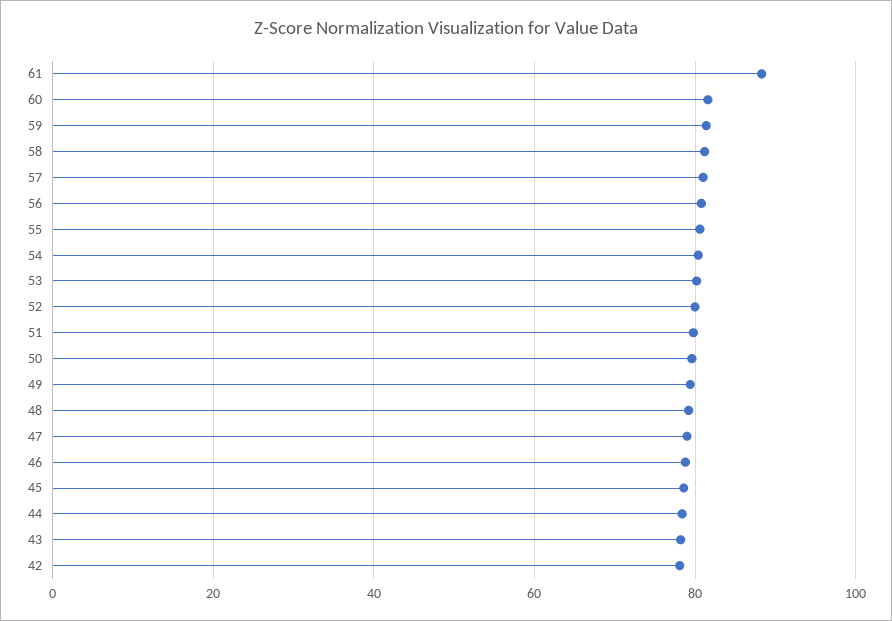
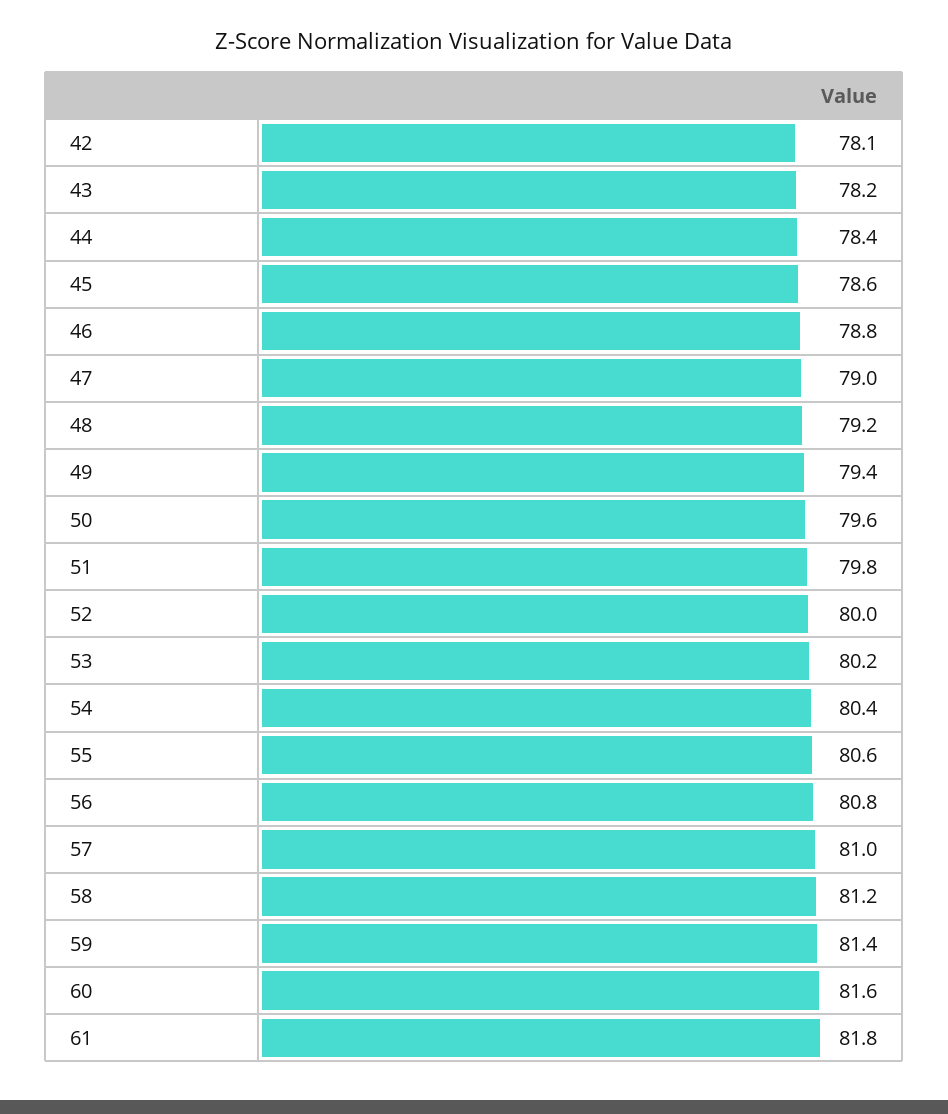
  {
-   "61": 88,
+   "61": 81.8,
    "60": 81.6,
    "59": 81.4,
    "58": 81.2,
    "57": 81,
    "56": 80.8,
    "55": 80.6,
    "54": 80.4,
    "53": 80.2,
    "52": 80,
    "51": 79.8,
    "50": 79.6,
    "49": 79.4,
    "48": 79.2,
    "47": 79,
    "46": 78.8,
    "45": 78.6,
    "44": 78.4,
    "43": 78.2,
    "42": 78.1
  }

